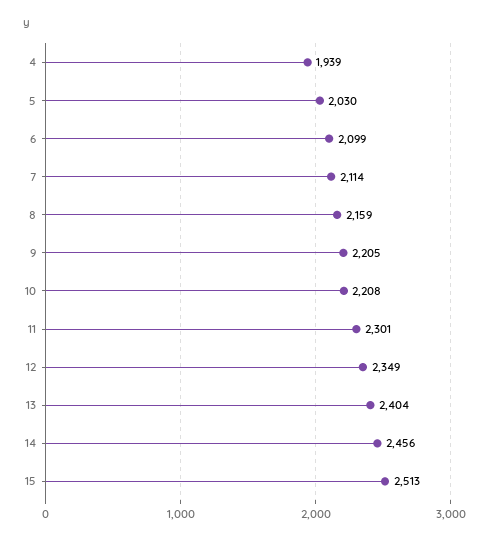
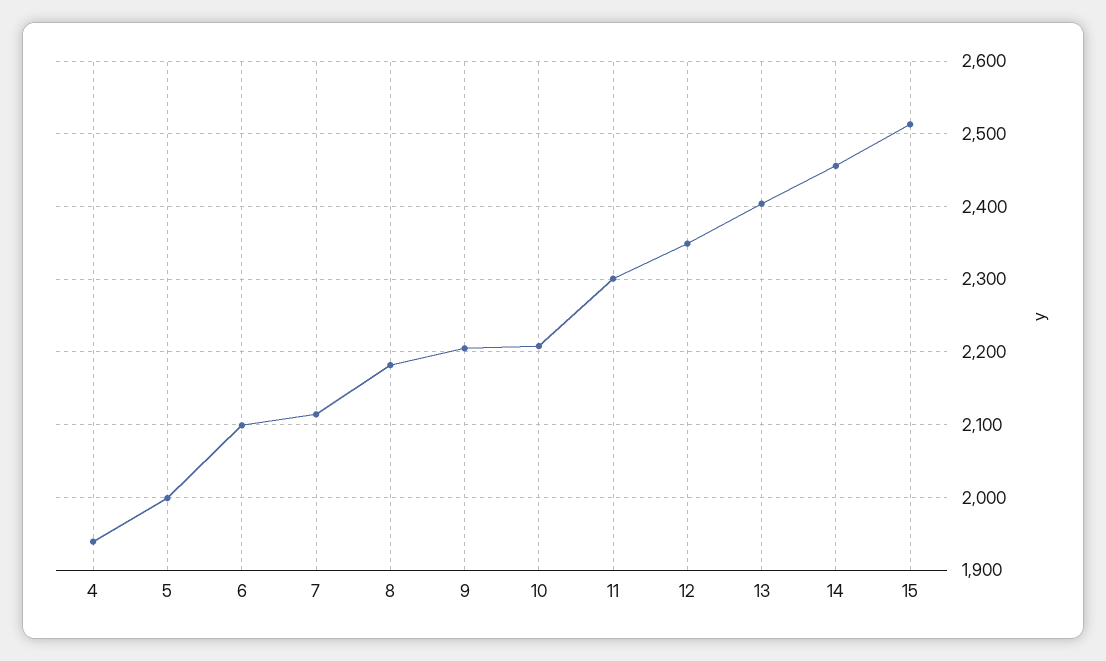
  {
    "4": 1939,
-   "5": 2030,
+   "5": 2000,
    "6": 2099,
    "7": 2114,
-   "8": 2159,
+   "8": 2180,
    "9": 2205,
    "10": 2208,
    "11": 2301,
    "12": 2349,
    "13": 2404,
    "14": 2456,
    "15": 2513
  }

